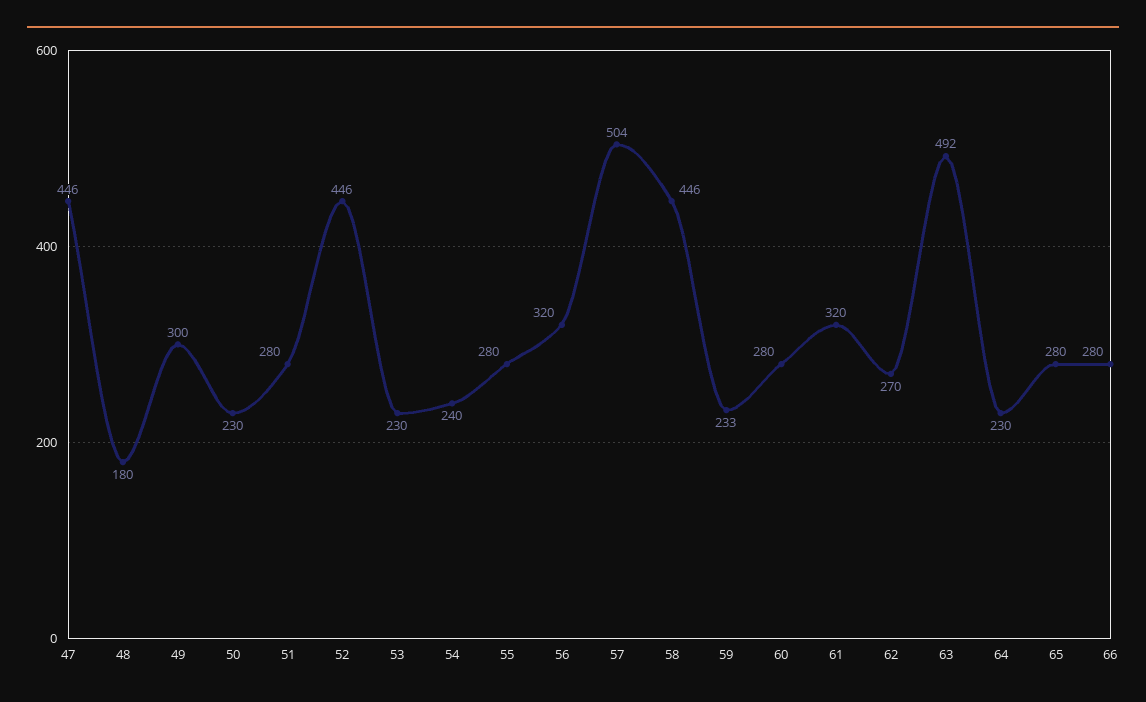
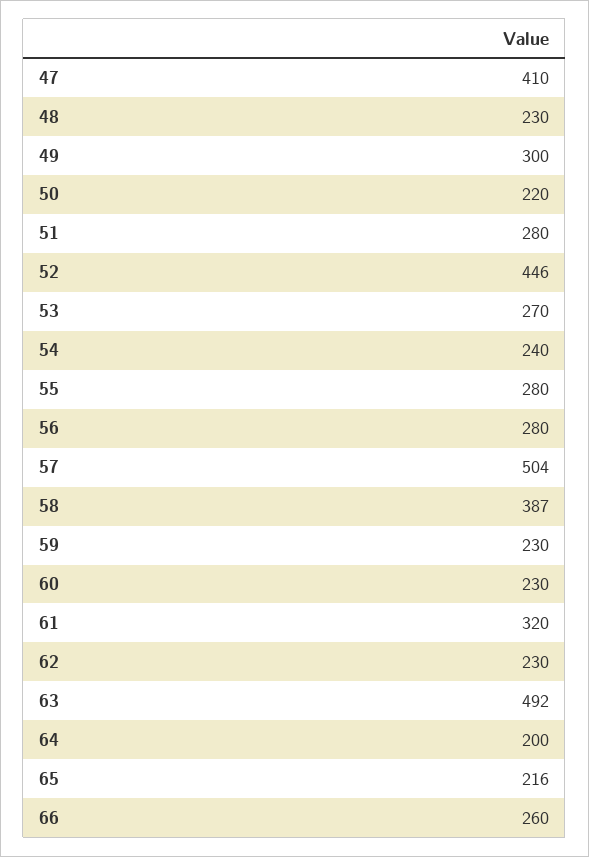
  {
-   "47": 446,
+   "47": 410,
-   "48": 180,
+   "48": 230,
    "49": 300,
-   "50": 230,
+   "50": 220,
    "51": 280,
    "52": 446,
-   "53": 230,
+   "53": 270,
    "54": 240,
    "55": 280,
-   "56": 320,
+   "56": 280,
    "57": 504,
-   "58": 446,
+   "58": 387,
-   "59": 233,
+   "59": 230,
-   "60": 280,
+   "60": 230,
    "61": 320,
-   "62": 270,
+   "62": 230,
    "63": 492,
-   "64": 230,
+   "64": 200,
-   "65": 280,
+   "65": 216,
-   "66": 280
+   "66": 260
  }

